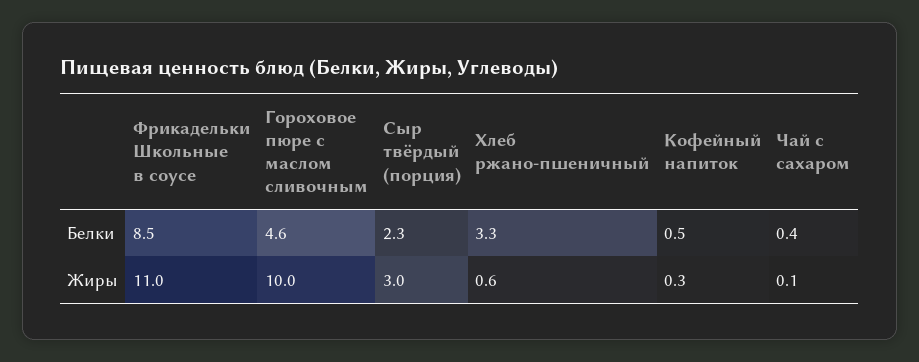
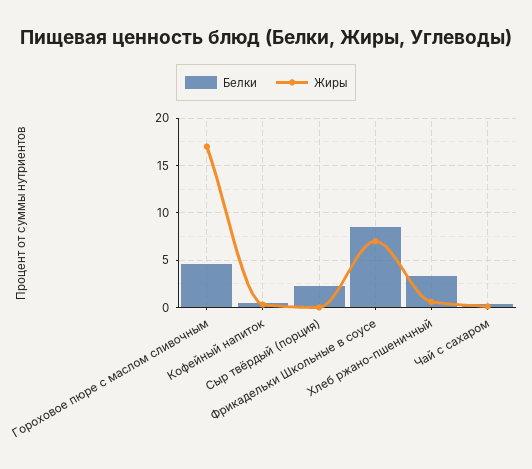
  {
    "Белки": {
      "Фрикадельки Школьные в соусе": 8.5,
      "Гороховое пюре с маслом сливочным": 4.6,
      "Сыр твёрдый (порция)": 2.3,
      "Хлеб ржано-пшеничный": 3.3,
      "Кофейный напиток": 0.5,
      "Чай с сахаром": 0.4
    },
    "Жиры": {
-     "Фрикадельки Школьные в соусе": 11,
+     "Фрикадельки Школьные в соусе": 7,
-     "Гороховое пюре с маслом сливочным": 10,
+     "Гороховое пюре с маслом сливочным": 17,
-     "Сыр твёрдый (порция)": 3,
+     "Сыр твёрдый (порция)": 0,
      "Хлеб ржано-пшеничный": 0.6,
      "Кофейный напиток": 0.3,
      "Чай с сахаром": 0.1
    }
  }

